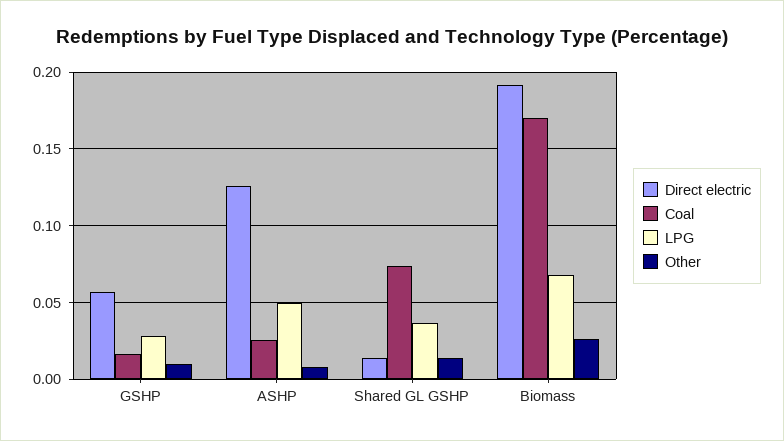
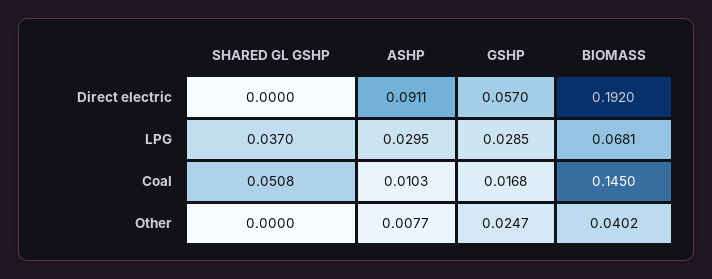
  {
    "Direct electric": {
      "GSHP": 0.057,
-     "ASHP": 0.125,
+     "ASHP": 0.0911,
-     "Shared GL GSHP": 0.015,
+     "Shared GL GSHP": 0,
      "Biomass": 0.192
    },
    "Coal": {
      "GSHP": 0.0168,
-     "ASHP": 0.025,
+     "ASHP": 0.0103,
-     "Shared GL GSHP": 0.075,
+     "Shared GL GSHP": 0.0508,
-     "Biomass": 0.17
+     "Biomass": 0.145
    },
    "LPG": {
      "GSHP": 0.0285,
-     "ASHP": 0.05,
+     "ASHP": 0.0295,
      "Shared GL GSHP": 0.037,
      "Biomass": 0.0681
    },
    "Other": {
-     "GSHP": 0.01,
+     "GSHP": 0.0247,
      "ASHP": 0.0077,
-     "Shared GL GSHP": 0.015,
+     "Shared GL GSHP": 0,
-     "Biomass": 0.025
+     "Biomass": 0.0402
    }
  }

